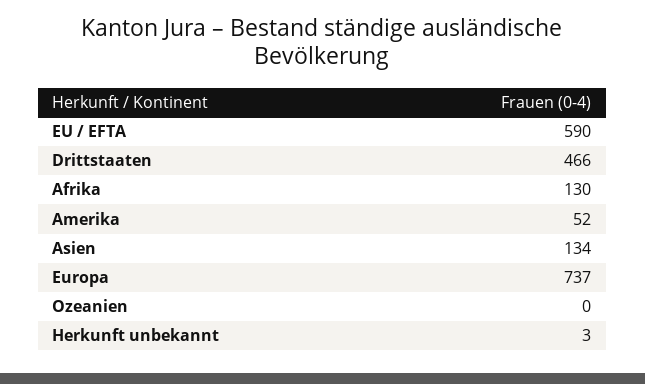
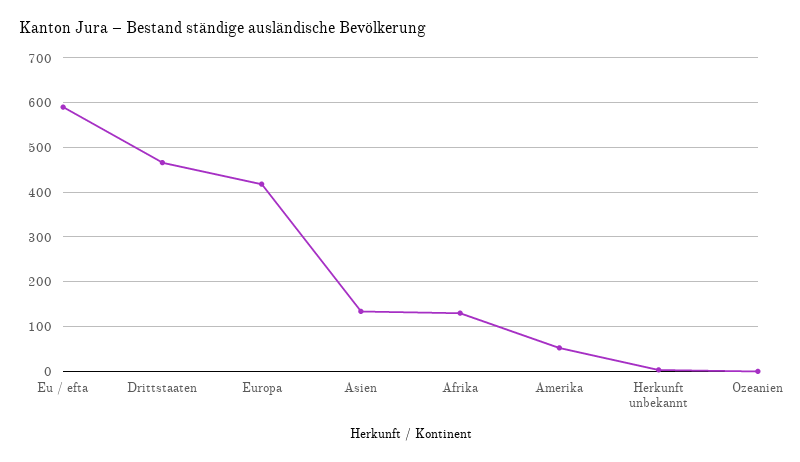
  {
    "EU / EFTA": 590,
    "Drittstaaten": 466,
    "Afrika": 130,
    "Amerika": 52,
    "Asien": 134,
-   "Europa": 737,
+   "Europa": 420,
    "Ozeanien": 0,
    "Herkunft unbekannt": 3
  }

